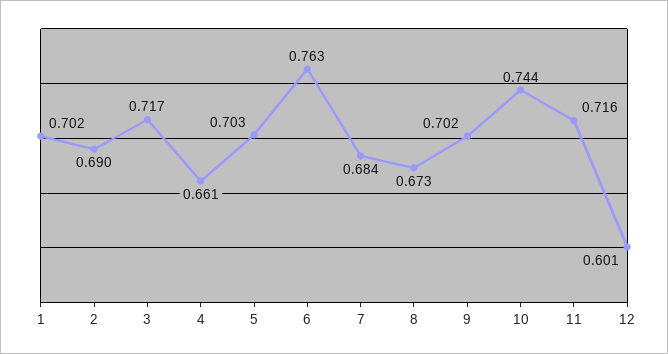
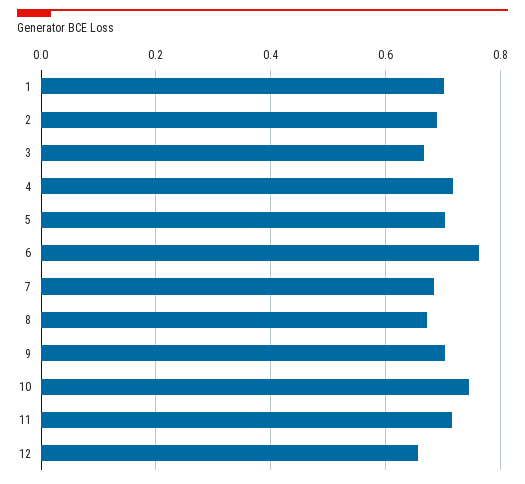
  {
    "1": 0.702,
    "2": 0.69,
-   "3": 0.717,
+   "3": 0.66,
-   "4": 0.661,
+   "4": 0.72,
    "5": 0.703,
    "6": 0.763,
    "7": 0.684,
    "8": 0.673,
    "9": 0.702,
    "10": 0.744,
    "11": 0.716,
-   "12": 0.601
+   "12": 0.66
  }

